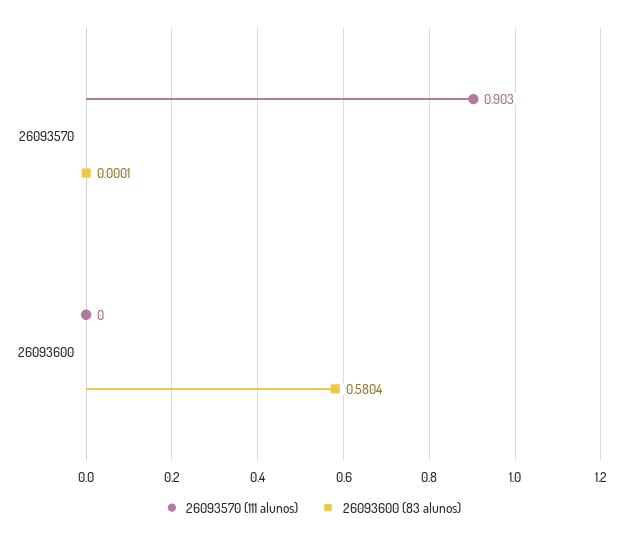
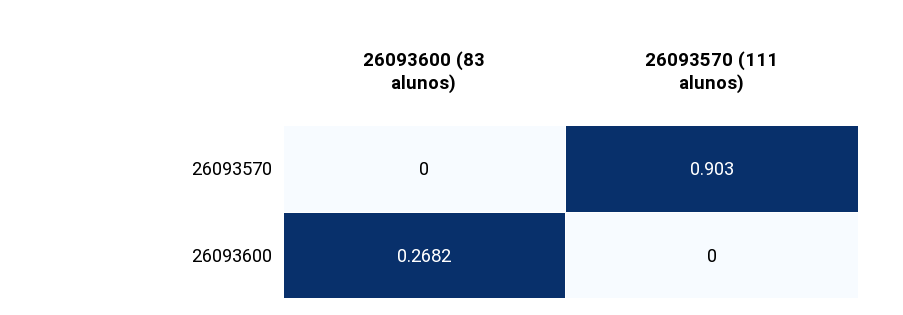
  {
    "26093570 (111 alunos)": {
      "26093570": 0.903,
      "26093600": 0
    },
    "26093600 (83 alunos)": {
-     "26093570": 0.0001,
+     "26093570": 0,
-     "26093600": 0.5804
+     "26093600": 0.2682
    }
  }

